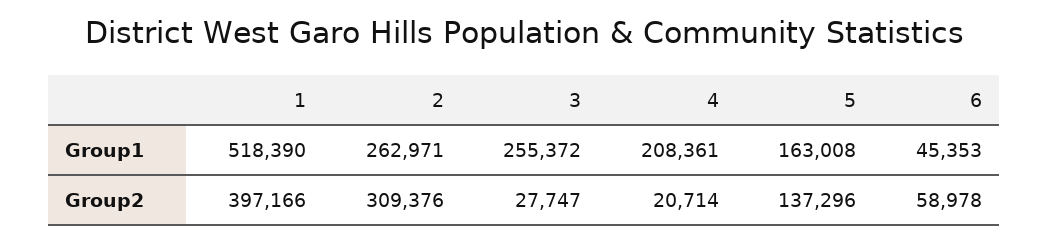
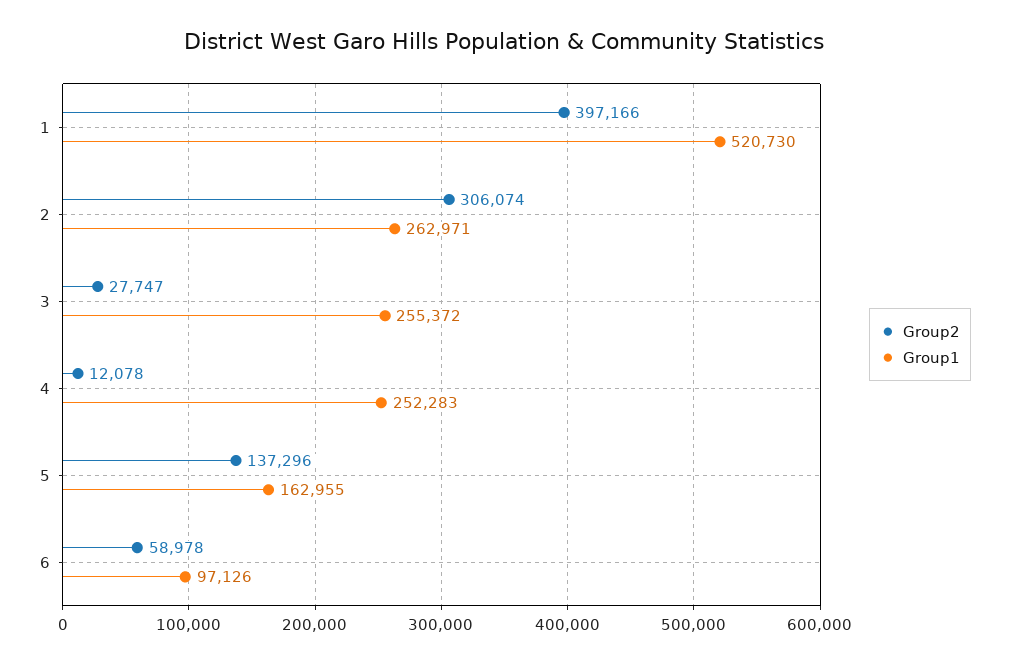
  {
    "Group1": {
-     "1": 518390,
+     "1": 520730,
      "2": 262971,
      "3": 255372,
-     "4": 208361,
+     "4": 252283,
-     "5": 163008,
+     "5": 162955,
-     "6": 45353
+     "6": 97126
    },
    "Group2": {
      "1": 397166,
-     "2": 309376,
+     "2": 306074,
      "3": 27747,
-     "4": 20714,
+     "4": 12078,
      "5": 137296,
      "6": 58978
    }
  }

